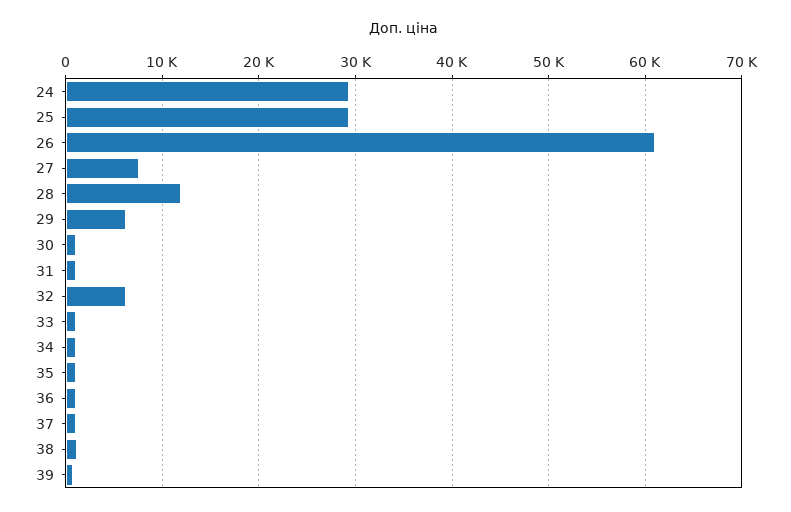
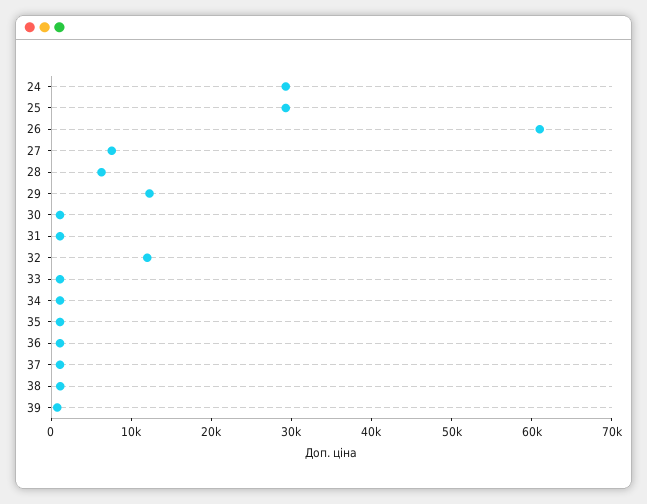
  {
    "24": 29000,
    "25": 29000,
    "26": 61000,
    "27": 8000,
-   "28": 12000,
+   "28": 6000,
-   "29": 6000,
+   "29": 12000,
    "30": 1000,
    "31": 1000,
-   "32": 6000,
+   "32": 12000,
    "33": 1000,
    "34": 1000,
    "35": 1000,
    "36": 1000,
    "37": 1000,
    "38": 1000,
    "39": 1000
  }

